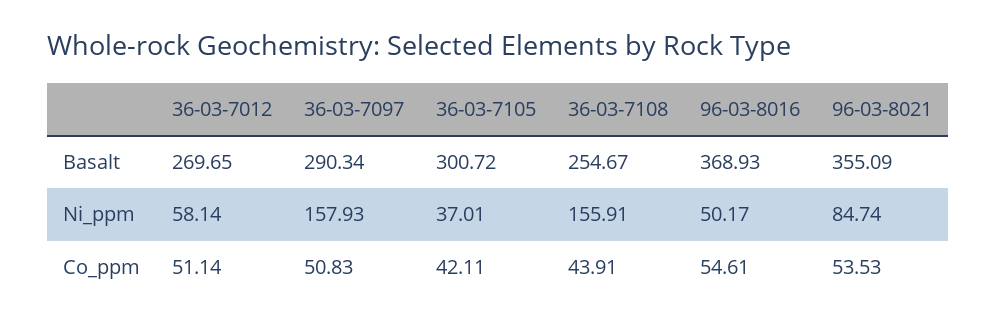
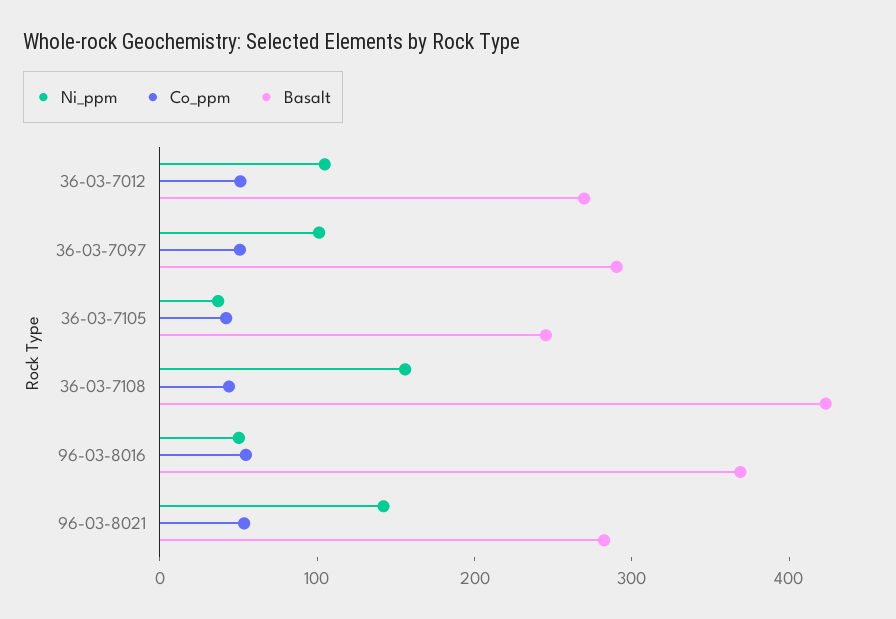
  {
    "Basalt": {
      "36-03-7012": 269.65,
      "36-03-7097": 290.34,
-     "36-03-7105": 300.72,
+     "36-03-7105": 240,
-     "36-03-7108": 254.67,
+     "36-03-7108": 420,
      "96-03-8016": 368.93,
-     "96-03-8021": 355.09
+     "96-03-8021": 280
    },
    "Ni_ppm": {
-     "36-03-7012": 58.14,
+     "36-03-7012": 100,
-     "36-03-7097": 157.93,
+     "36-03-7097": 100,
      "36-03-7105": 37.01,
      "36-03-7108": 155.91,
      "96-03-8016": 50.17,
-     "96-03-8021": 84.74
+     "96-03-8021": 140
    },
    "Co_ppm": {
      "36-03-7012": 51.14,
      "36-03-7097": 50.83,
      "36-03-7105": 42.11,
      "36-03-7108": 43.91,
      "96-03-8016": 54.61,
      "96-03-8021": 53.53
    }
  }

